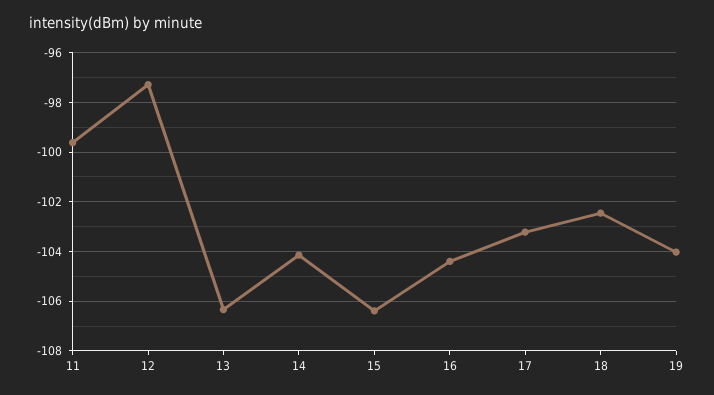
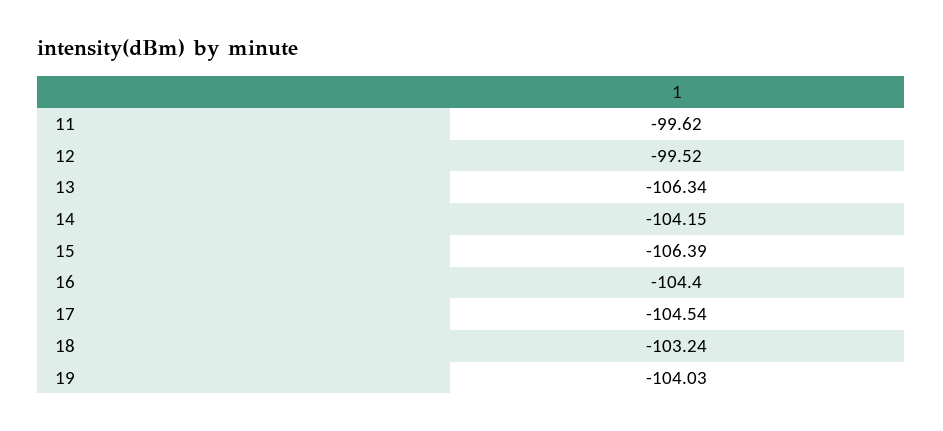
  {
    "11": -99.62,
-   "12": -97.25,
+   "12": -99.52,
    "13": -106.34,
    "14": -104.15,
    "15": -106.39,
    "16": -104.4,
-   "17": -103.25,
+   "17": -104.54,
-   "18": -102.5,
+   "18": -103.24,
    "19": -104.03
  }

